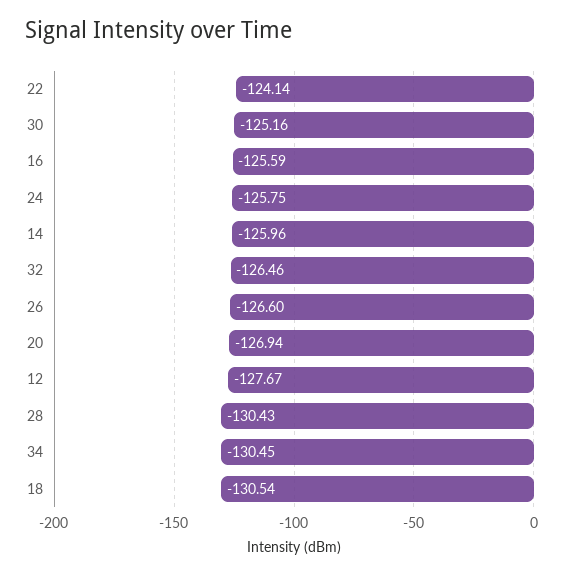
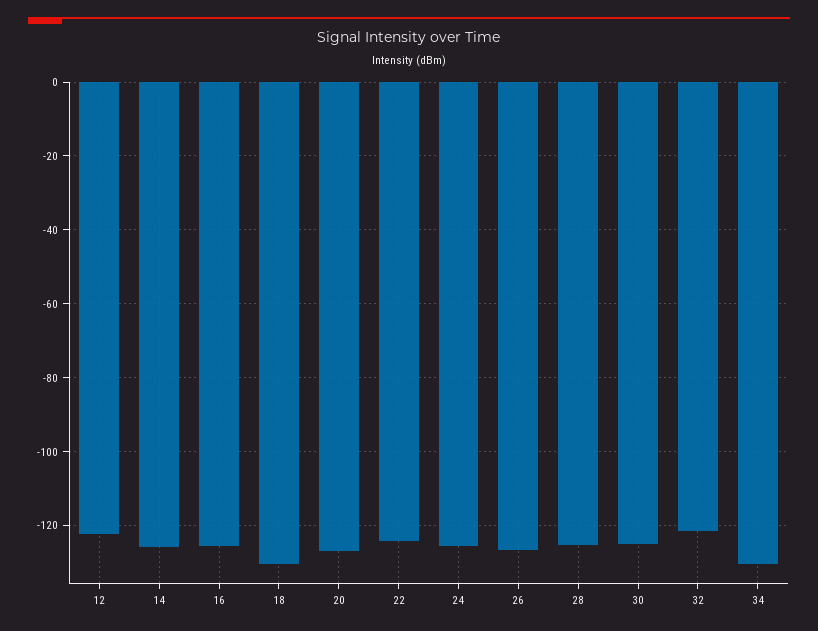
  {
    "22": -124.14,
    "30": -125.16,
    "16": -125.59,
    "24": -125.75,
    "14": -125.96,
-   "32": -126.46,
+   "32": -122,
    "26": -126.6,
    "20": -126.94,
-   "12": -127.67,
+   "12": -122,
-   "28": -130.43,
+   "28": -126,
    "34": -130.45,
    "18": -130.54
  }

